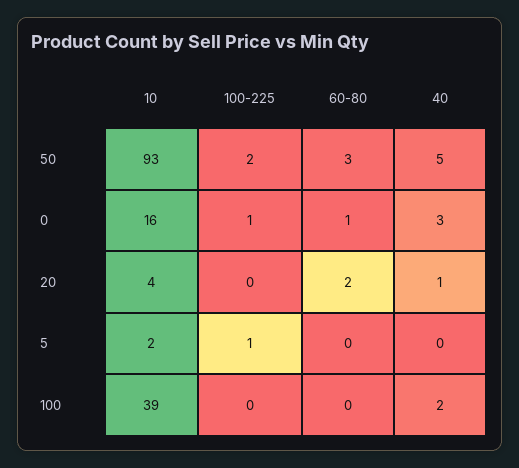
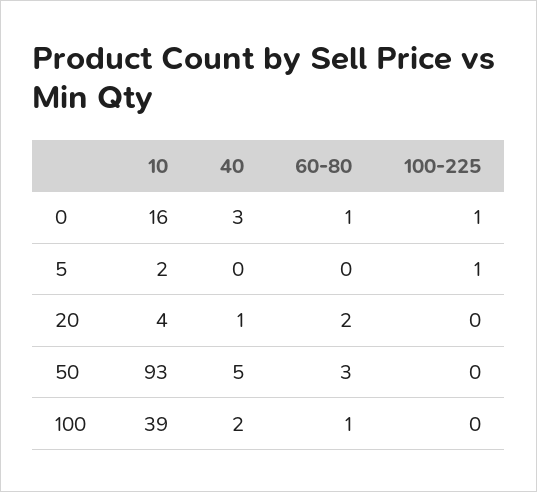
  {
    "10": {
      "50": 93,
      "0": 16,
      "20": 4,
      "5": 2,
      "100": 39
    },
    "100-225": {
-     "50": 2,
+     "50": 0,
      "0": 1,
      "20": 0,
      "5": 1,
      "100": 0
    },
    "60-80": {
      "50": 3,
      "0": 1,
      "20": 2,
      "5": 0,
-     "100": 0
+     "100": 1
    },
    "40": {
      "50": 5,
      "0": 3,
      "20": 1,
      "5": 0,
      "100": 2
    }
  }

